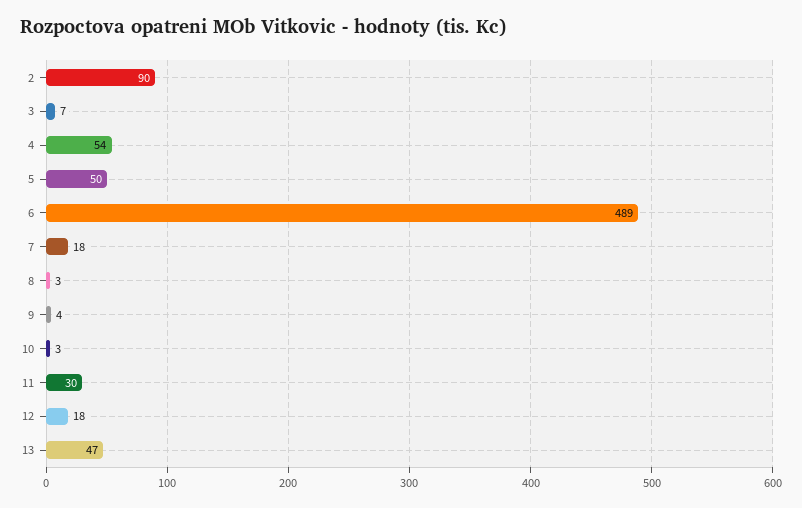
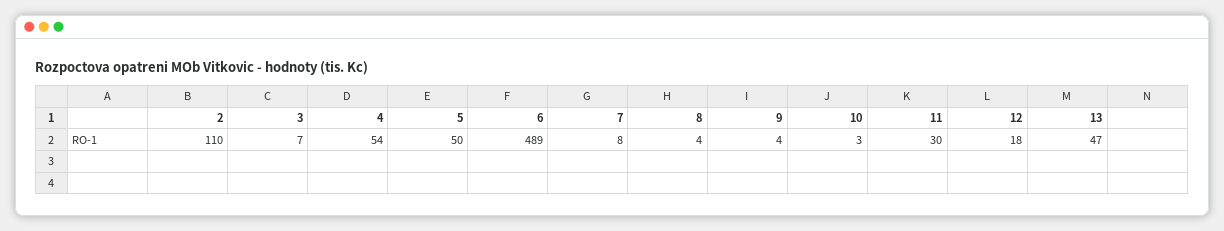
  {
-   "2": 90,
+   "2": 110,
    "3": 7,
    "4": 54,
    "5": 50,
    "6": 489,
-   "7": 18,
+   "7": 8,
-   "8": 3,
+   "8": 4,
    "9": 4,
    "10": 3,
    "11": 30,
    "12": 18,
    "13": 47
  }

